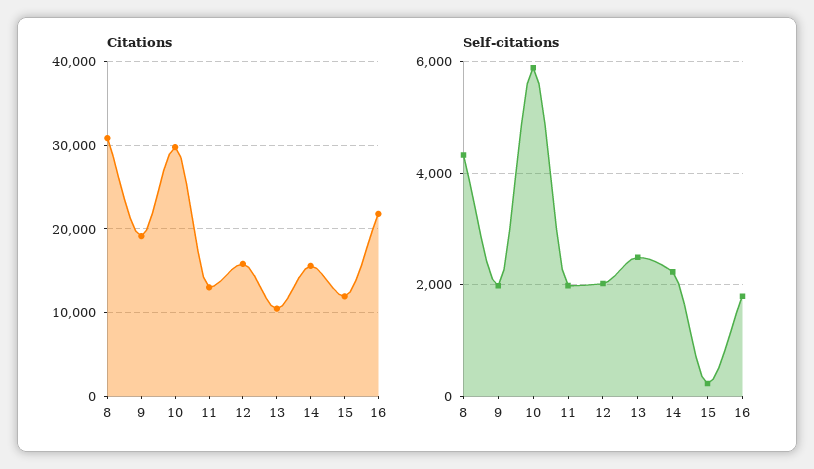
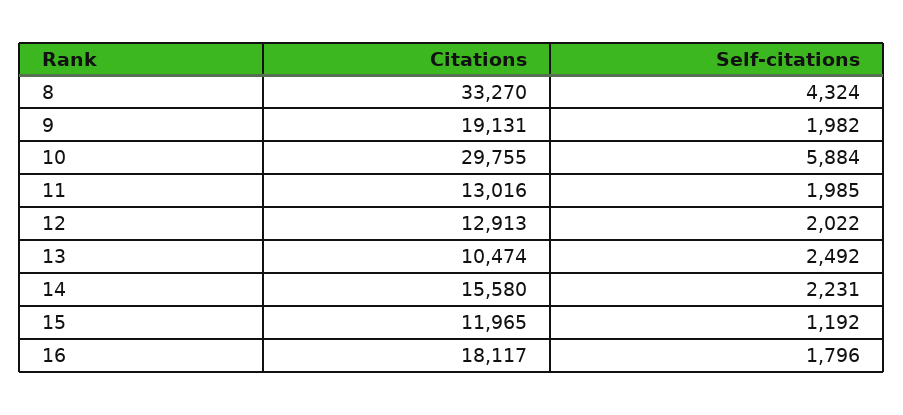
  {
    "Citations": {
-     "8": 31000,
+     "8": 33270,
      "9": 19131,
      "10": 29755,
      "11": 13016,
-     "12": 16000,
+     "12": 12913,
      "13": 10474,
      "14": 15580,
      "15": 11965,
-     "16": 22000
+     "16": 18117
    },
    "Self-citations": {
      "8": 4324,
      "9": 1982,
      "10": 5884,
      "11": 1985,
      "12": 2022,
      "13": 2492,
      "14": 2231,
-     "15": 200,
+     "15": 1192,
      "16": 1796
    }
  }

